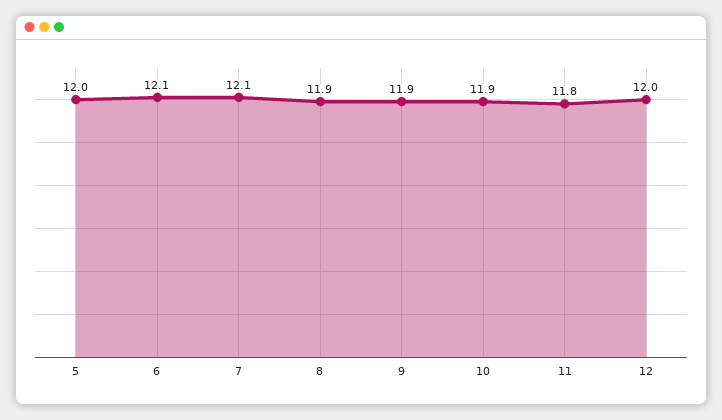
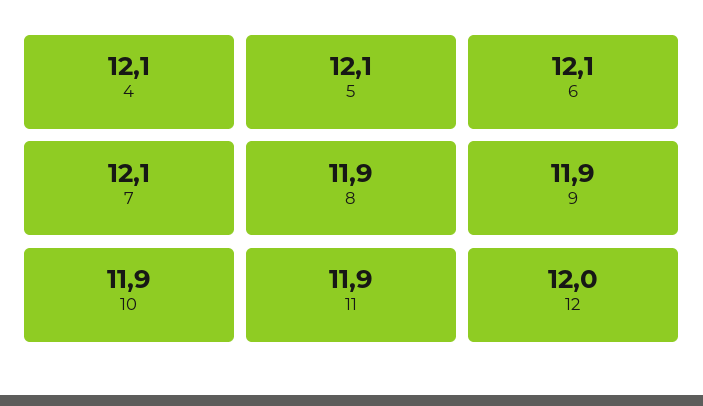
  {
-   "5": 12,
+   "5": 12.1,
    "6": 12.1,
    "7": 12.1,
    "8": 11.9,
    "9": 11.9,
    "10": 11.9,
-   "11": 11.8,
+   "11": 11.9,
-   "12": 12
+   "12": 12,
+   "4": 12.1
  }

